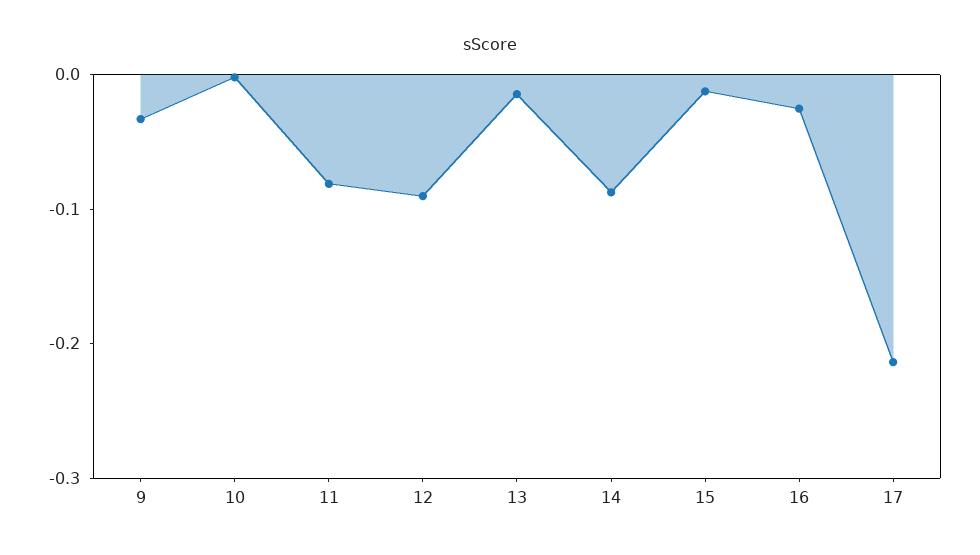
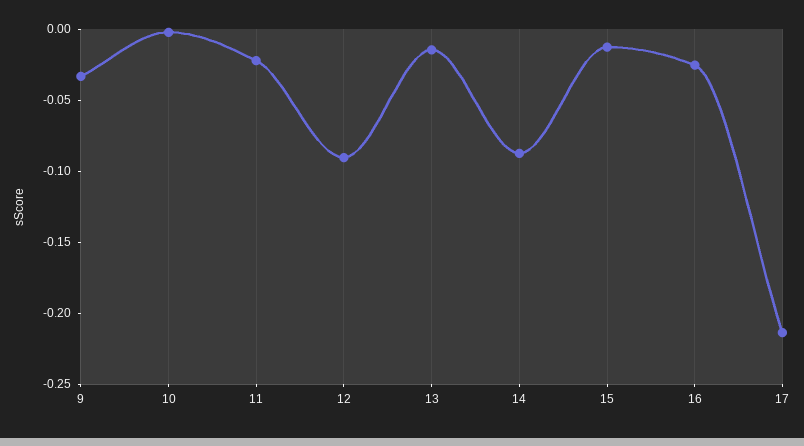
  {
    "9": -0.03,
    "10": 0,
-   "11": -0.08,
+   "11": -0.02,
    "12": -0.09,
    "13": -0.01,
    "14": -0.09,
    "15": -0.01,
    "16": -0.03,
    "17": -0.21
  }

